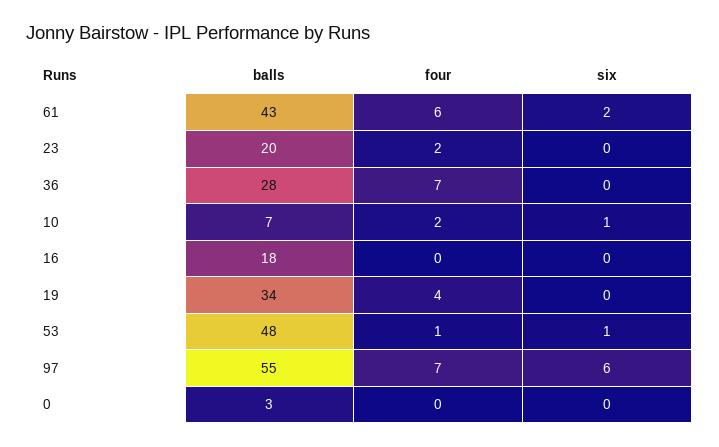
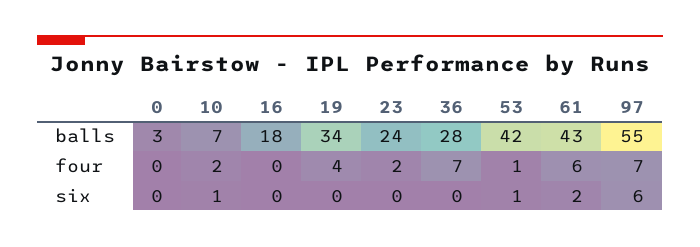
  {
    "balls": {
      "61": 43,
-     "23": 20,
+     "23": 24,
      "36": 28,
      "10": 7,
      "16": 18,
      "19": 34,
-     "53": 48,
+     "53": 42,
      "97": 55,
      "0": 3
    },
    "four": {
      "61": 6,
      "23": 2,
      "36": 7,
      "10": 2,
      "16": 0,
      "19": 4,
      "53": 1,
      "97": 7,
      "0": 0
    },
    "six": {
      "61": 2,
      "23": 0,
      "36": 0,
      "10": 1,
      "16": 0,
      "19": 0,
      "53": 1,
      "97": 6,
      "0": 0
    }
  }

